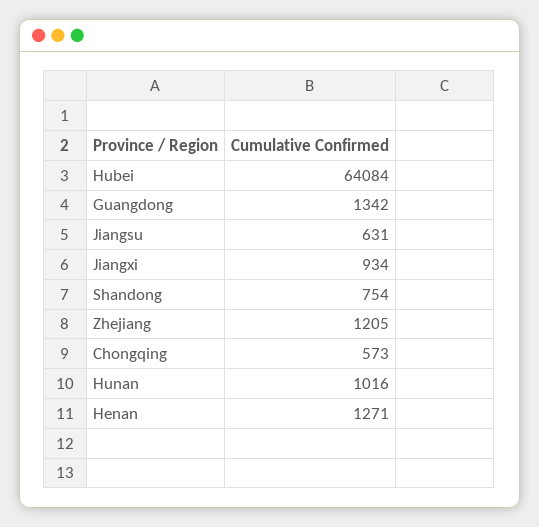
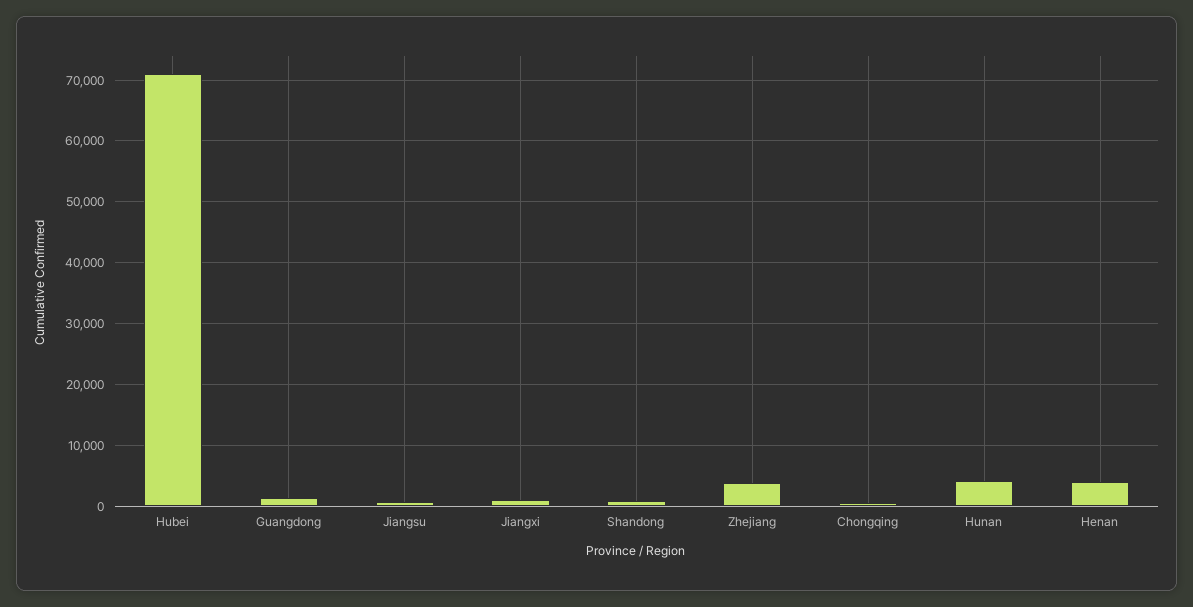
  {
-   "Hubei": 64084,
+   "Hubei": 71000,
    "Guangdong": 1342,
    "Jiangsu": 631,
    "Jiangxi": 934,
    "Shandong": 754,
-   "Zhejiang": 1205,
+   "Zhejiang": 4000,
    "Chongqing": 573,
-   "Hunan": 1016,
+   "Hunan": 4000,
-   "Henan": 1271
+   "Henan": 4000
  }

